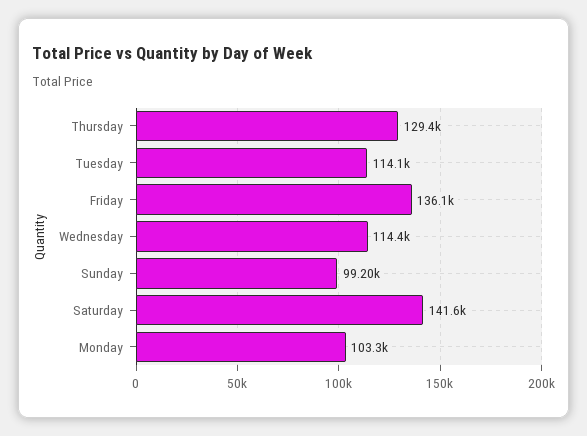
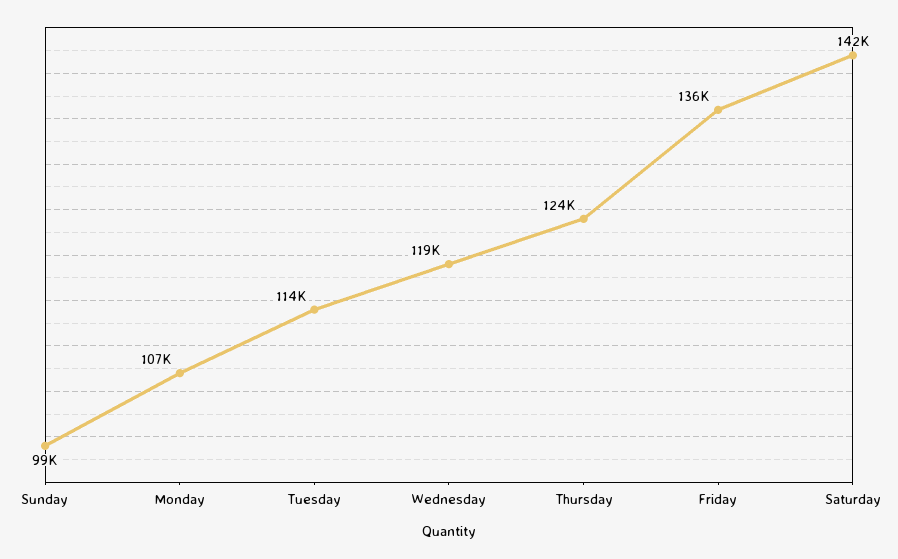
  {
-   "Thursday": 129400,
+   "Thursday": 124000,
    "Tuesday": 114100,
    "Friday": 136100,
-   "Wednesday": 114400,
+   "Wednesday": 119000,
    "Sunday": 99200,
    "Saturday": 141600,
-   "Monday": 103300
+   "Monday": 107000
  }

